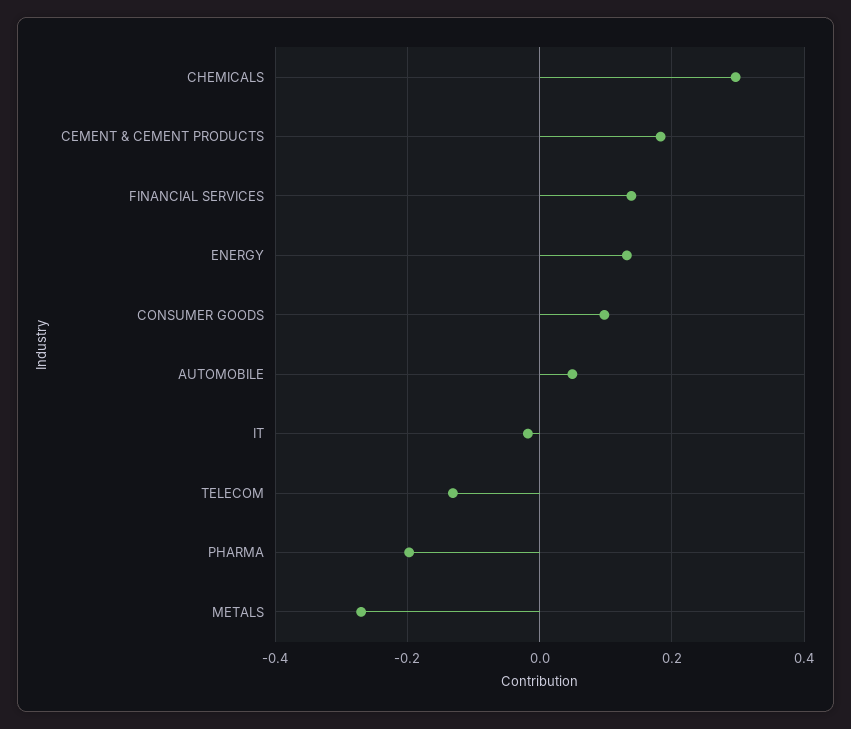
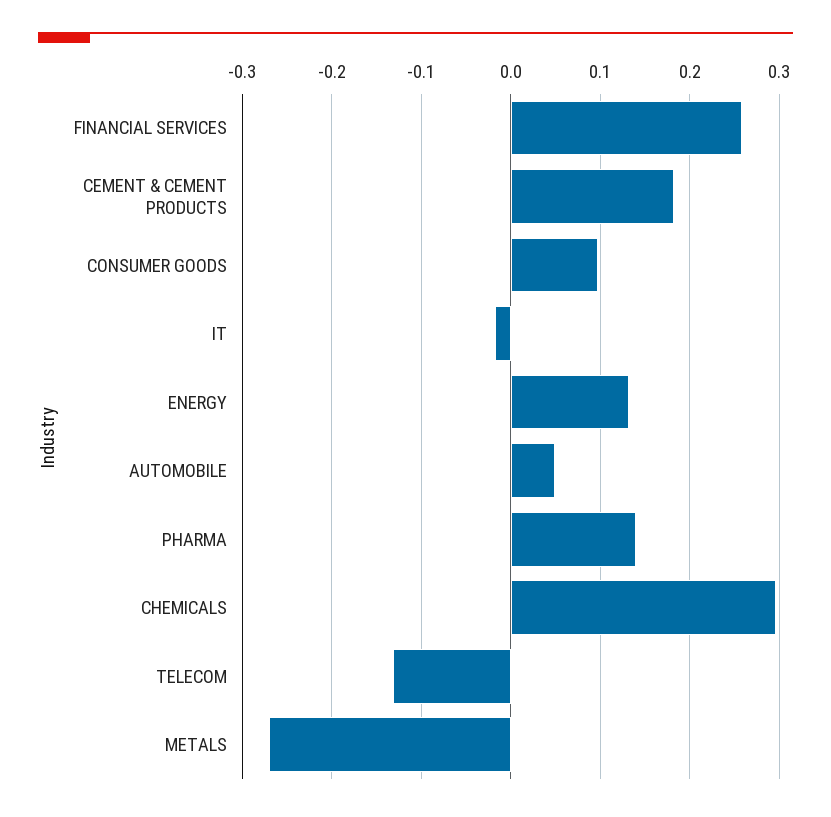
  {
    "CHEMICALS": 0.3,
    "CEMENT & CEMENT PRODUCTS": 0.18,
-   "FINANCIAL SERVICES": 0.14,
+   "FINANCIAL SERVICES": 0.26,
    "ENERGY": 0.13,
    "CONSUMER GOODS": 0.1,
    "AUTOMOBILE": 0.05,
    "IT": -0.02,
    "TELECOM": -0.13,
-   "PHARMA": -0.2,
+   "PHARMA": 0.14,
    "METALS": -0.27
  }

